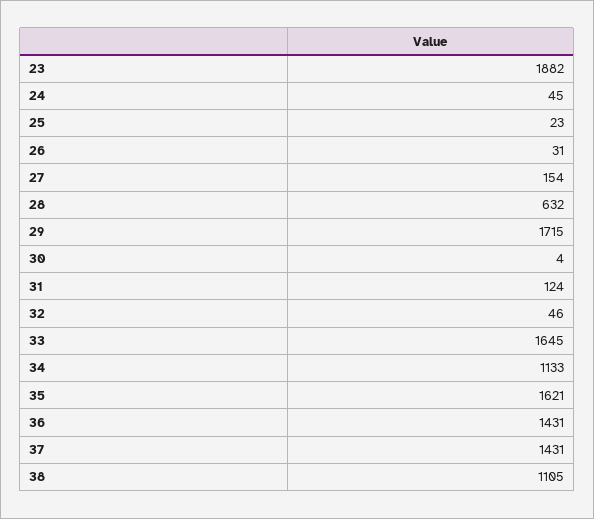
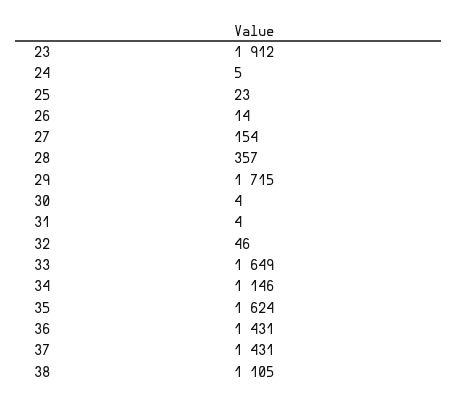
  {
-   "23": 1882,
+   "23": 1912,
-   "24": 45,
+   "24": 5,
    "25": 23,
-   "26": 31,
+   "26": 14,
    "27": 154,
-   "28": 632,
+   "28": 357,
    "29": 1715,
    "30": 4,
-   "31": 124,
+   "31": 4,
    "32": 46,
-   "33": 1645,
+   "33": 1649,
-   "34": 1133,
+   "34": 1146,
-   "35": 1621,
+   "35": 1624,
    "36": 1431,
    "37": 1431,
    "38": 1105
  }

